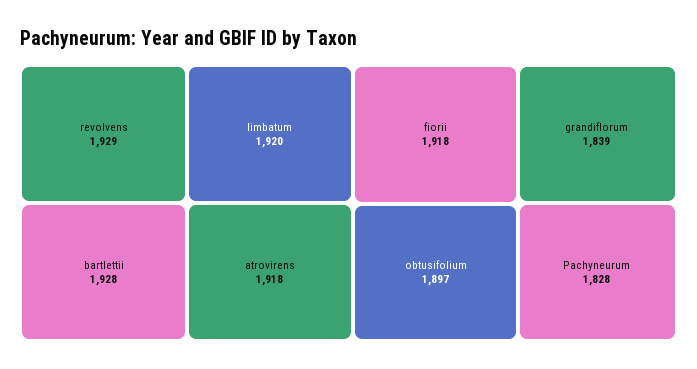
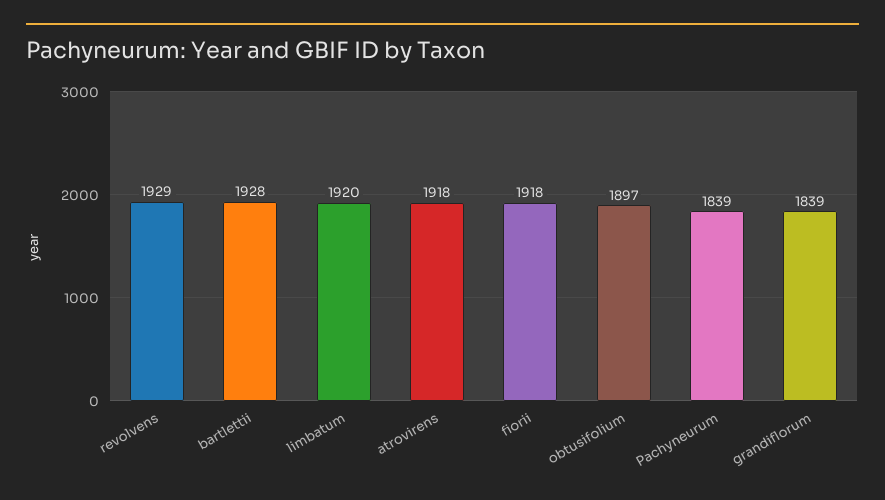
  {
    "revolvens": 1929,
    "bartlettii": 1928,
    "limbatum": 1920,
    "atrovirens": 1918,
    "fiorii": 1918,
    "obtusifolium": 1897,
    "grandiflorum": 1839,
-   "Pachyneurum": 1828
+   "Pachyneurum": 1839
  }

